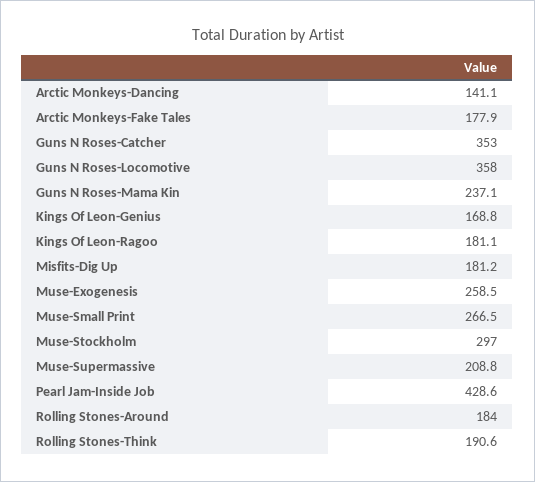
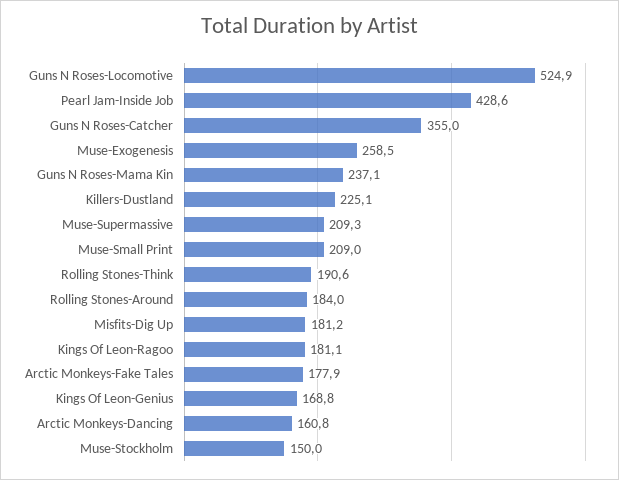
  {
-   "Arctic Monkeys-Dancing": 141.1,
+   "Arctic Monkeys-Dancing": 160.8,
    "Arctic Monkeys-Fake Tales": 177.9,
-   "Guns N Roses-Catcher": 353,
+   "Guns N Roses-Catcher": 355,
-   "Guns N Roses-Locomotive": 358,
+   "Guns N Roses-Locomotive": 524.9,
    "Guns N Roses-Mama Kin": 237.1,
    "Kings Of Leon-Genius": 168.8,
    "Kings Of Leon-Ragoo": 181.1,
    "Misfits-Dig Up": 181.2,
    "Muse-Exogenesis": 258.5,
-   "Muse-Small Print": 266.5,
+   "Muse-Small Print": 209,
-   "Muse-Stockholm": 297,
+   "Muse-Stockholm": 150,
-   "Muse-Supermassive": 208.8,
+   "Muse-Supermassive": 209.3,
    "Pearl Jam-Inside Job": 428.6,
    "Rolling Stones-Around": 184,
-   "Rolling Stones-Think": 190.6
+   "Rolling Stones-Think": 190.6,
+   "Killers-Dustland": 225.1
  }

